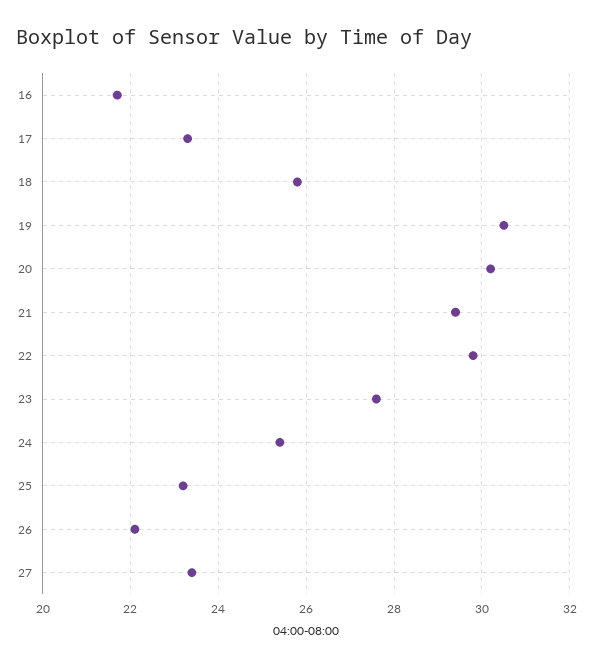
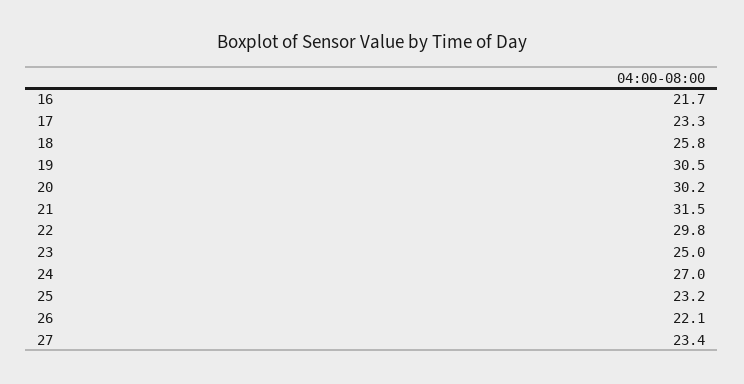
  {
    "16": 21.7,
    "17": 23.3,
    "18": 25.8,
    "19": 30.5,
    "20": 30.2,
-   "21": 29.5,
+   "21": 31.5,
    "22": 29.8,
-   "23": 27.5,
+   "23": 25,
-   "24": 25.5,
+   "24": 27,
    "25": 23.2,
    "26": 22.1,
    "27": 23.4
  }

